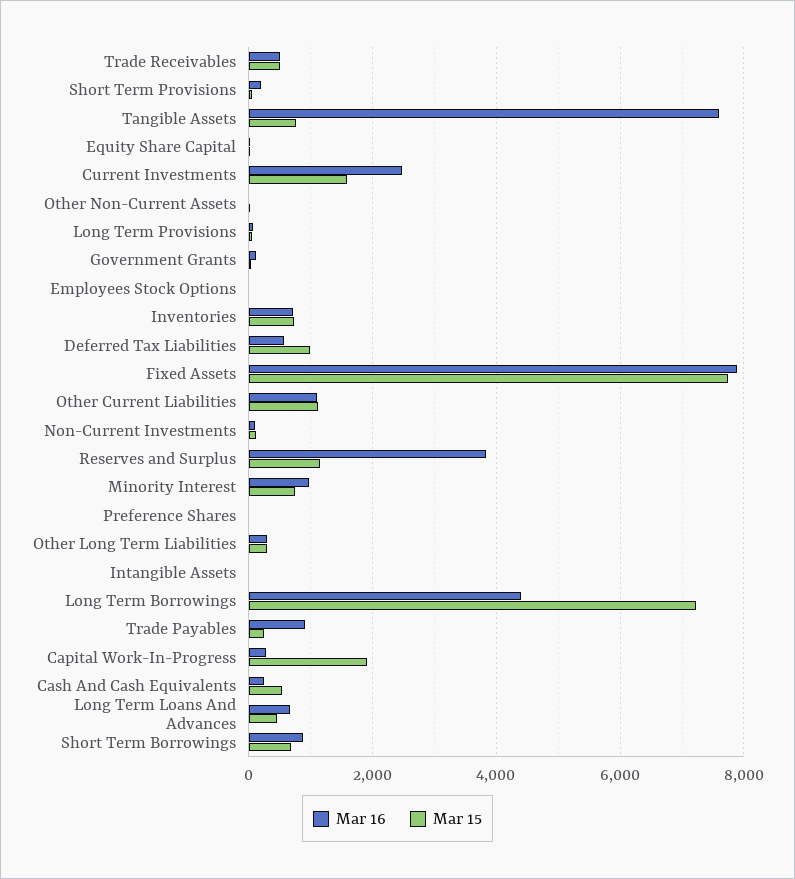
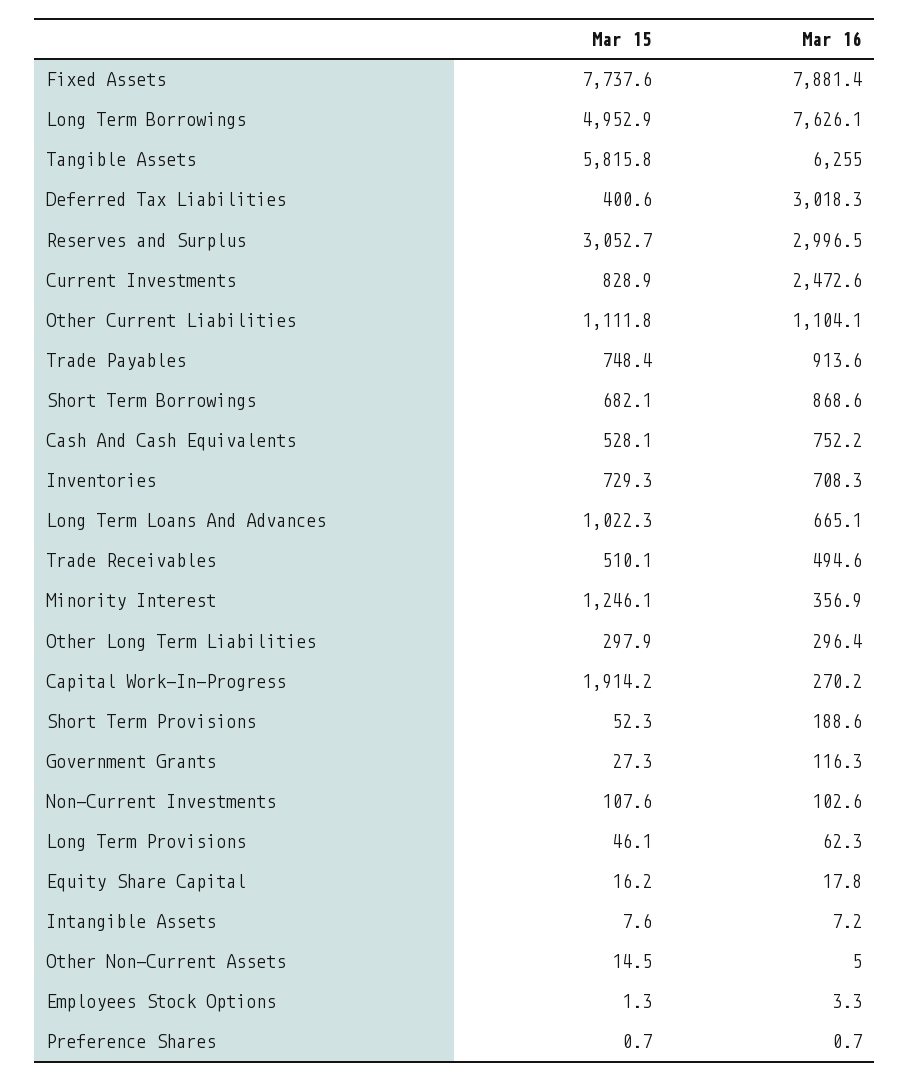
  {
    "Mar 16": {
      "Trade Receivables": 494.6,
      "Short Term Provisions": 188.6,
-     "Tangible Assets": 7600,
+     "Tangible Assets": 6255,
      "Equity Share Capital": 17.8,
      "Current Investments": 2472.6,
      "Other Non-Current Assets": 5,
      "Long Term Provisions": 62.3,
      "Government Grants": 116.3,
      "Employees Stock Options": 3.3,
      "Inventories": 708.3,
-     "Deferred Tax Liabilities": 600,
+     "Deferred Tax Liabilities": 3018.3,
      "Fixed Assets": 7881.4,
      "Other Current Liabilities": 1104.1,
      "Non-Current Investments": 102.6,
-     "Reserves and Surplus": 3800,
+     "Reserves and Surplus": 2996.5,
-     "Minority Interest": 1000,
+     "Minority Interest": 356.9,
      "Preference Shares": 0.7,
      "Other Long Term Liabilities": 296.4,
      "Intangible Assets": 7.2,
-     "Long Term Borrowings": 4400,
+     "Long Term Borrowings": 7626.1,
      "Trade Payables": 913.6,
      "Capital Work-In-Progress": 270.2,
-     "Cash And Cash Equivalents": 200,
+     "Cash And Cash Equivalents": 752.2,
      "Long Term Loans And Advances": 665.1,
      "Short Term Borrowings": 868.6
    },
    "Mar 15": {
      "Trade Receivables": 510.1,
      "Short Term Provisions": 52.3,
-     "Tangible Assets": 800,
+     "Tangible Assets": 5815.8,
      "Equity Share Capital": 16.2,
-     "Current Investments": 1600,
+     "Current Investments": 828.9,
      "Other Non-Current Assets": 14.5,
      "Long Term Provisions": 46.1,
      "Government Grants": 27.3,
      "Employees Stock Options": 1.3,
      "Inventories": 729.3,
-     "Deferred Tax Liabilities": 1000,
+     "Deferred Tax Liabilities": 400.6,
      "Fixed Assets": 7737.6,
      "Other Current Liabilities": 1111.8,
      "Non-Current Investments": 107.6,
-     "Reserves and Surplus": 1200,
+     "Reserves and Surplus": 3052.7,
-     "Minority Interest": 800,
+     "Minority Interest": 1246.1,
      "Preference Shares": 0.7,
      "Other Long Term Liabilities": 297.9,
      "Intangible Assets": 7.6,
-     "Long Term Borrowings": 7200,
+     "Long Term Borrowings": 4952.9,
-     "Trade Payables": 200,
+     "Trade Payables": 748.4,
      "Capital Work-In-Progress": 1914.2,
      "Cash And Cash Equivalents": 528.1,
-     "Long Term Loans And Advances": 400,
+     "Long Term Loans And Advances": 1022.3,
      "Short Term Borrowings": 682.1
    }
  }

